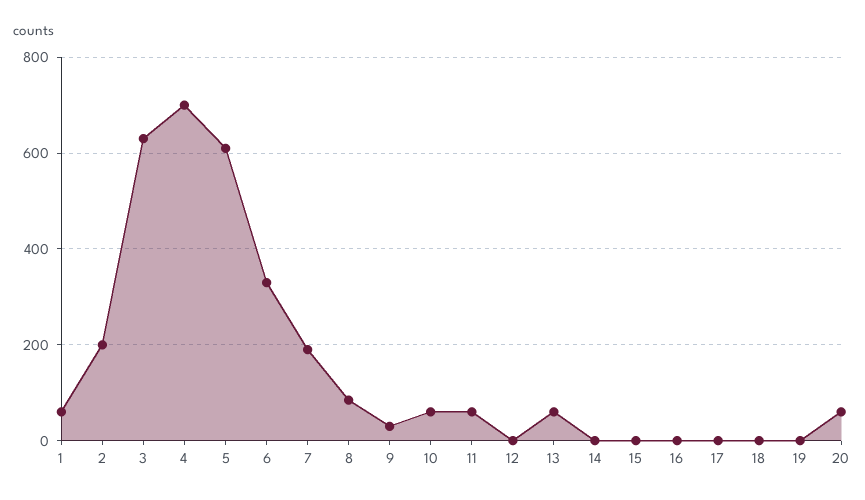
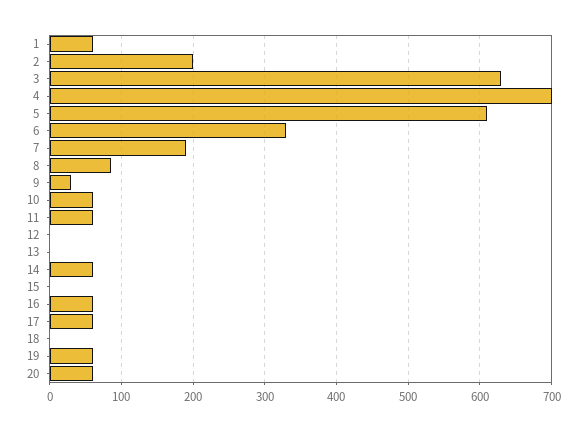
  {
    "1": 60,
    "2": 200,
    "3": 630,
    "4": 700,
    "5": 610,
    "6": 330,
    "7": 190,
    "8": 90,
    "9": 30,
    "10": 60,
    "11": 60,
    "12": 0,
-   "13": 60,
+   "13": 0,
-   "14": 0,
+   "14": 60,
    "15": 0,
-   "16": 0,
+   "16": 60,
-   "17": 0,
+   "17": 60,
    "18": 0,
-   "19": 0,
+   "19": 60,
    "20": 60
  }

